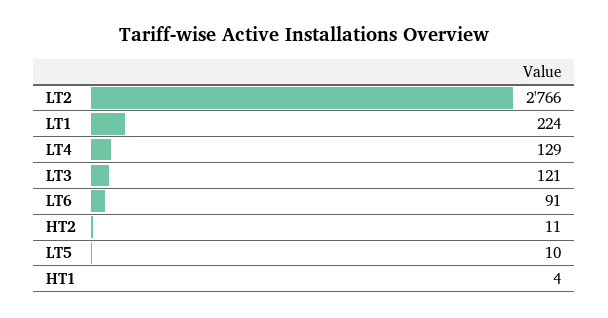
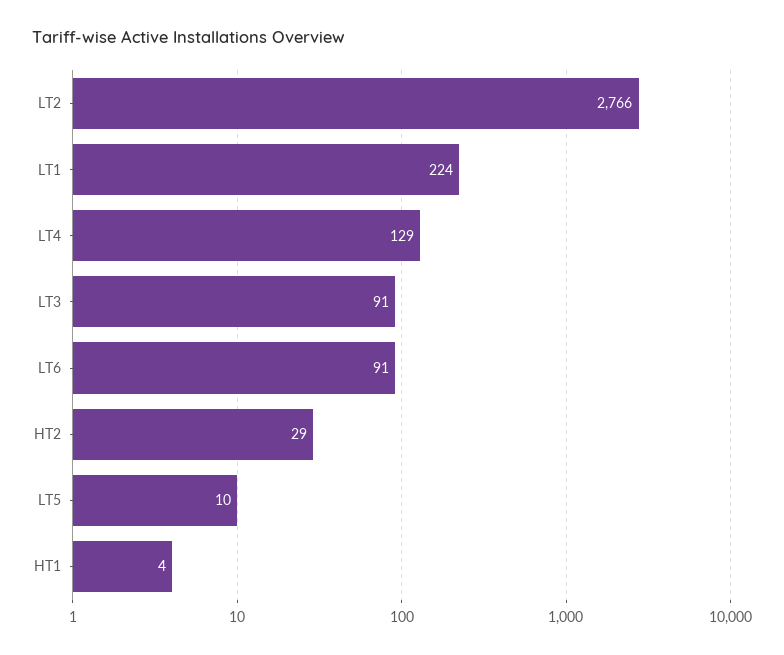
  {
    "LT2": 2766,
    "LT1": 224,
    "LT4": 129,
-   "LT3": 121,
+   "LT3": 91,
    "LT6": 91,
-   "HT2": 11,
+   "HT2": 29,
    "LT5": 10,
    "HT1": 4
  }

